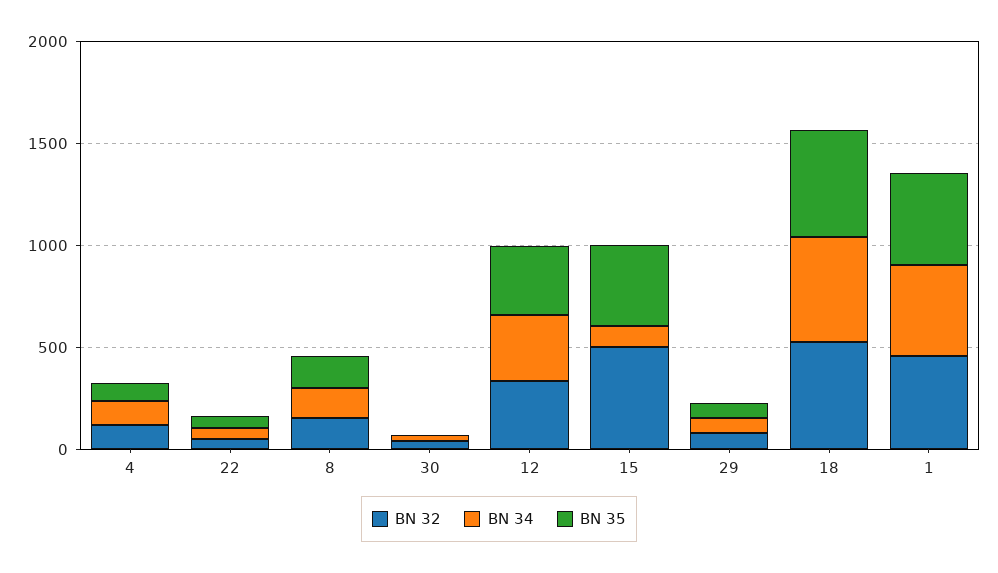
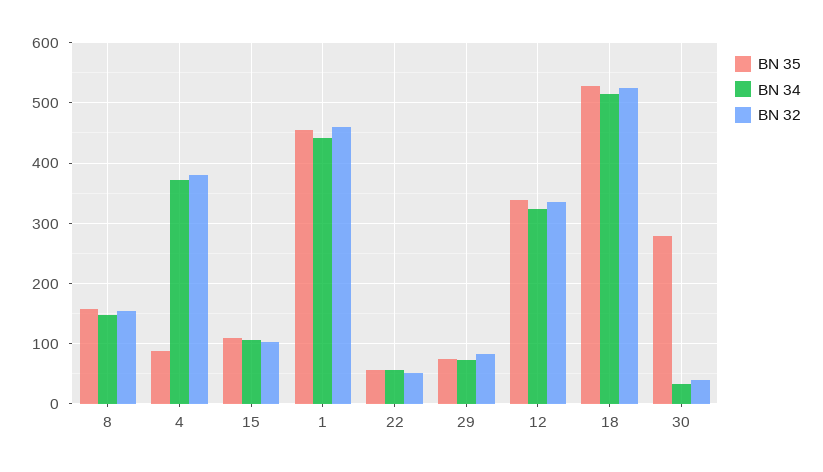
  {
    "BN 32": {
-     "4": 100,
+     "4": 380,
      "22": 50,
      "8": 160,
      "30": 40,
      "12": 340,
-     "15": 500,
+     "15": 100,
      "29": 80,
      "18": 530,
      "1": 460
    },
    "BN 34": {
-     "4": 100,
+     "4": 370,
      "22": 60,
      "8": 150,
      "30": 30,
      "12": 320,
      "15": 110,
      "29": 70,
      "18": 510,
      "1": 440
    },
    "BN 35": {
      "4": 90,
      "22": 60,
      "8": 160,
-     "30": 0,
+     "30": 280,
      "12": 340,
-     "15": 400,
+     "15": 110,
      "29": 80,
      "18": 530,
      "1": 460
    }
  }

